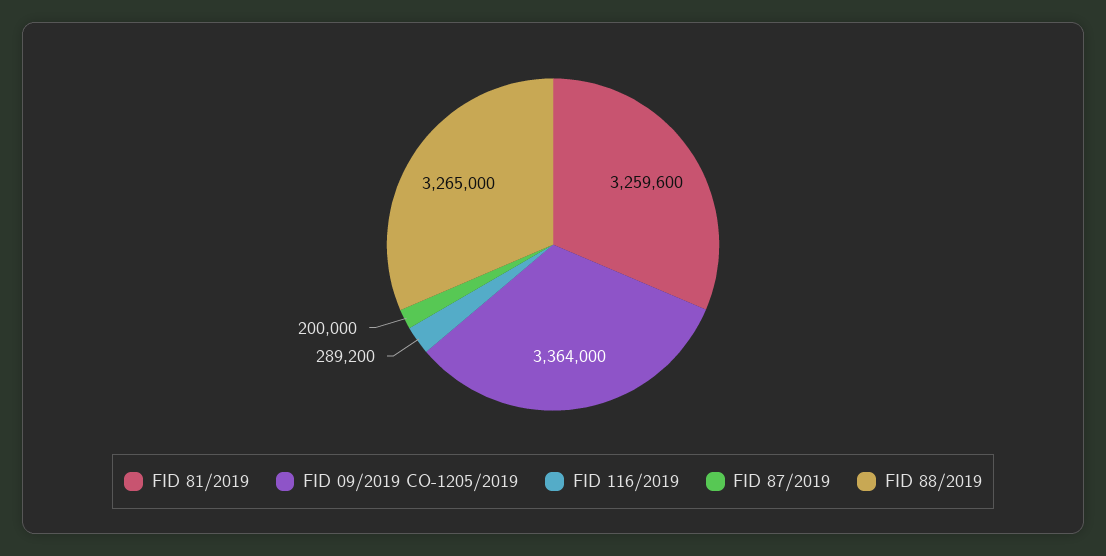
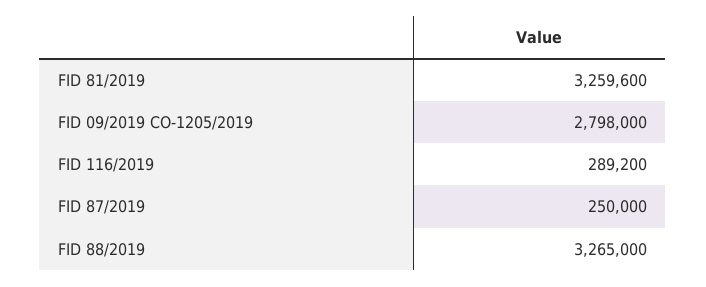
  {
    "FID 81/2019": 3259600,
-   "FID 09/2019 CO-1205/2019": 3364000,
+   "FID 09/2019 CO-1205/2019": 2798000,
    "FID 116/2019": 289200,
-   "FID 87/2019": 200000,
+   "FID 87/2019": 250000,
    "FID 88/2019": 3265000
  }

